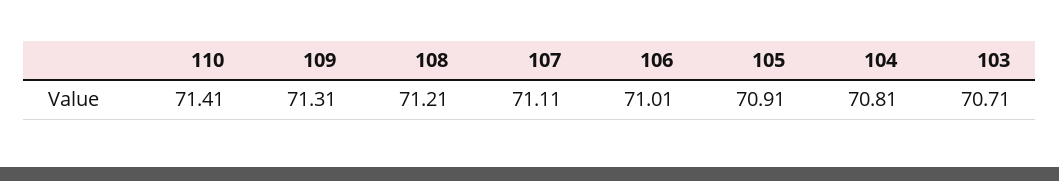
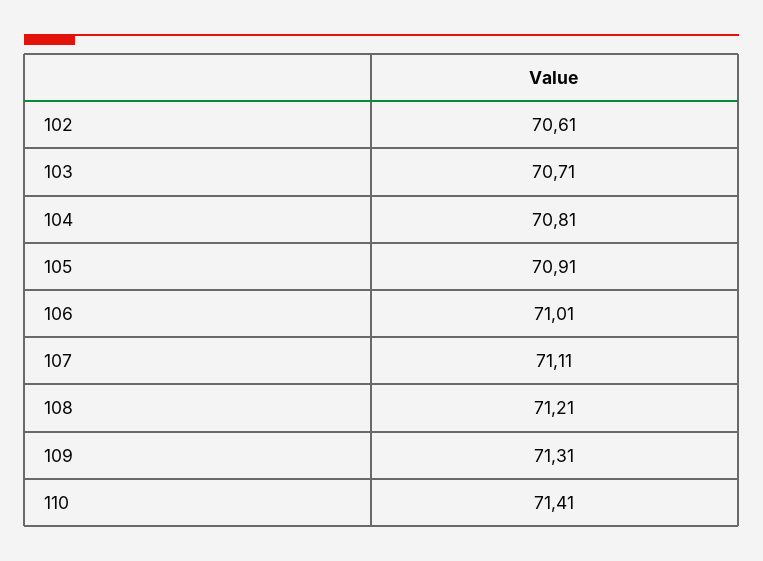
  {
    "110": 71.41,
    "109": 71.31,
    "108": 71.21,
    "107": 71.11,
    "106": 71.01,
    "105": 70.91,
    "104": 70.81,
-   "103": 70.71
+   "103": 70.71,
+   "102": 70.61
  }

